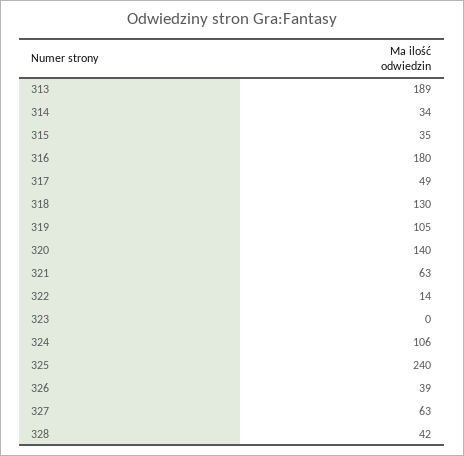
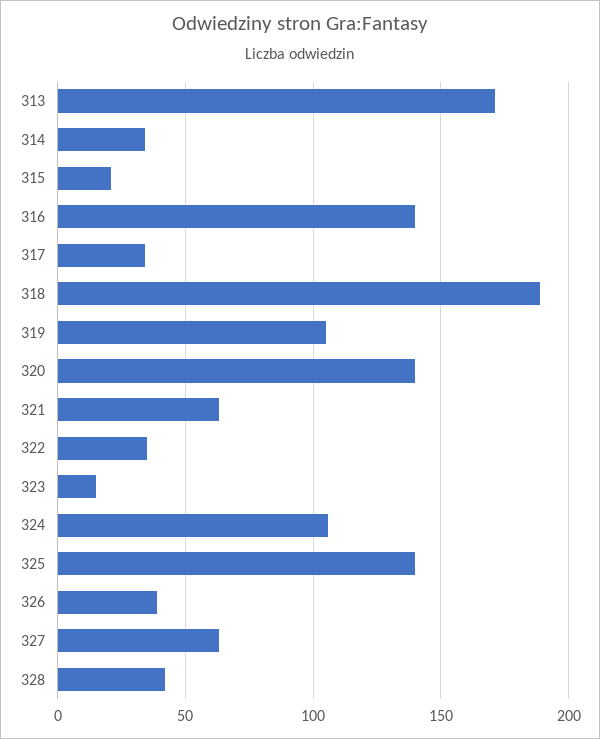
  {
-   "313": 189,
+   "313": 170,
    "314": 34,
-   "315": 35,
+   "315": 20,
-   "316": 180,
+   "316": 140,
-   "317": 49,
+   "317": 35,
-   "318": 130,
+   "318": 190,
    "319": 105,
    "320": 140,
    "321": 63,
-   "322": 14,
+   "322": 35,
-   "323": 0,
+   "323": 15,
    "324": 106,
-   "325": 240,
+   "325": 140,
    "326": 39,
    "327": 63,
    "328": 42
  }

